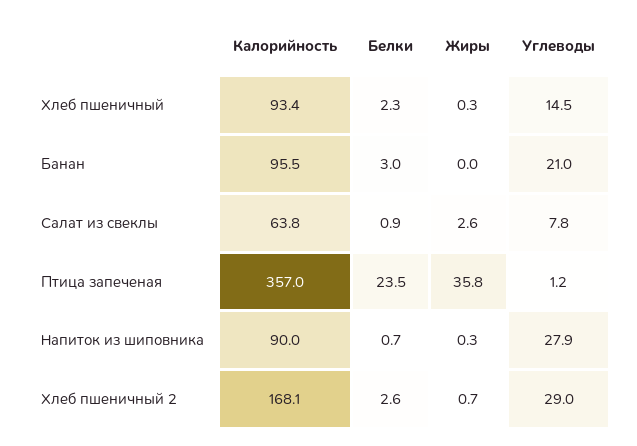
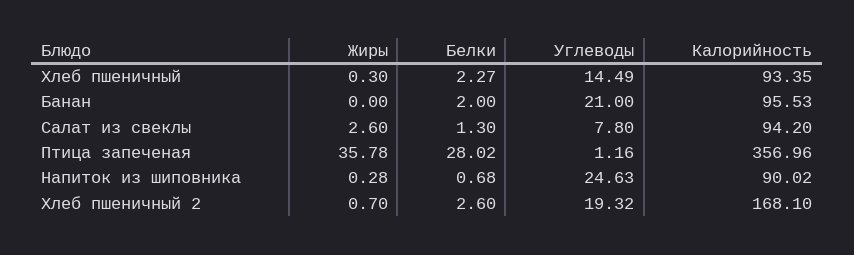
  {
    "Калорийность": {
      "Хлеб пшеничный": 93.35,
      "Банан": 95.53,
-     "Салат из свеклы": 63.8,
+     "Салат из свеклы": 94.2,
      "Птица запеченая": 356.96,
      "Напиток из шиповника": 90.02,
      "Хлеб пшеничный 2": 168.1
    },
    "Белки": {
      "Хлеб пшеничный": 2.27,
-     "Банан": 3,
+     "Банан": 2,
-     "Салат из свеклы": 0.9,
+     "Салат из свеклы": 1.3,
-     "Птица запеченая": 23.5,
+     "Птица запеченая": 28.02,
      "Напиток из шиповника": 0.68,
      "Хлеб пшеничный 2": 2.6
    },
    "Жиры": {
      "Хлеб пшеничный": 0.3,
      "Банан": 0,
      "Салат из свеклы": 2.6,
      "Птица запеченая": 35.78,
      "Напиток из шиповника": 0.28,
      "Хлеб пшеничный 2": 0.7
    },
    "Углеводы": {
      "Хлеб пшеничный": 14.49,
      "Банан": 21,
      "Салат из свеклы": 7.8,
      "Птица запеченая": 1.16,
-     "Напиток из шиповника": 27.9,
+     "Напиток из шиповника": 24.63,
-     "Хлеб пшеничный 2": 29
+     "Хлеб пшеничный 2": 19.32
    }
  }

